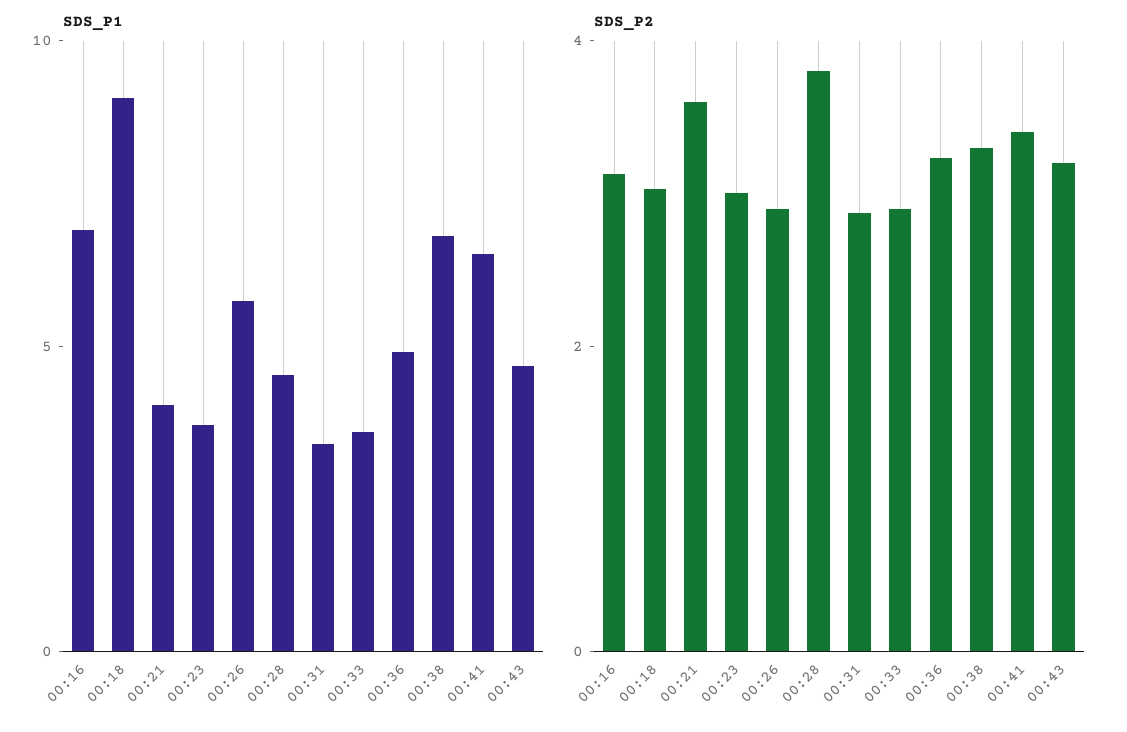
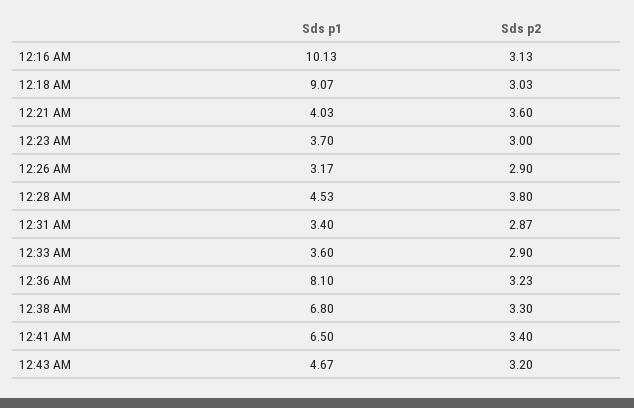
  {
    "SDS_P1": {
-     "00:16": 7,
+     "00:16": 10.13,
      "00:18": 9.07,
      "00:21": 4.03,
      "00:23": 3.7,
-     "00:26": 6,
+     "00:26": 3.17,
      "00:28": 4.53,
      "00:31": 3.4,
      "00:33": 3.6,
-     "00:36": 5,
+     "00:36": 8.1,
      "00:38": 6.8,
      "00:41": 6.5,
      "00:43": 4.67
    },
    "SDS_P2": {
      "00:16": 3.13,
      "00:18": 3.03,
      "00:21": 3.6,
      "00:23": 3,
      "00:26": 2.9,
      "00:28": 3.8,
      "00:31": 2.87,
      "00:33": 2.9,
      "00:36": 3.23,
      "00:38": 3.3,
      "00:41": 3.4,
      "00:43": 3.2
    }
  }

